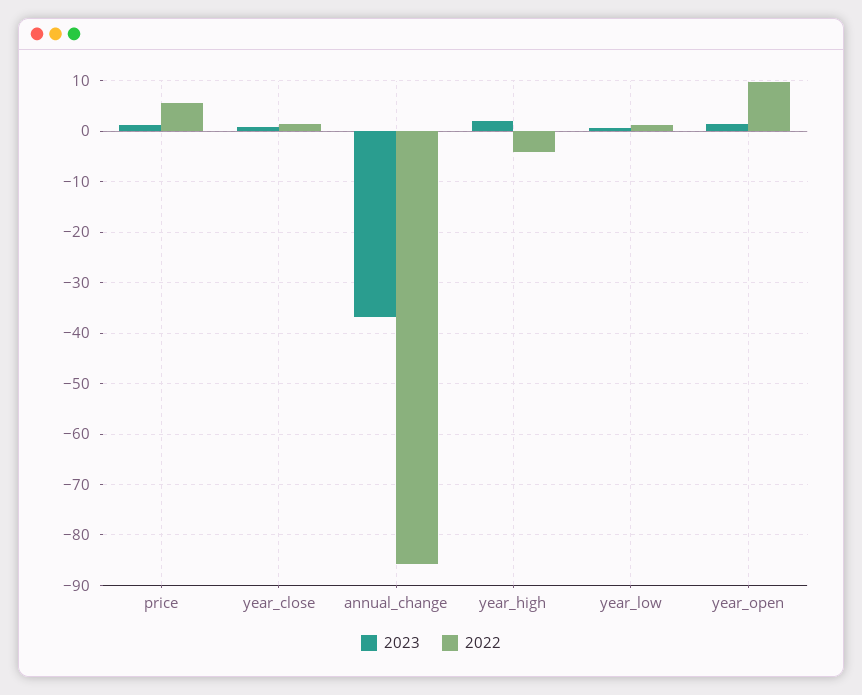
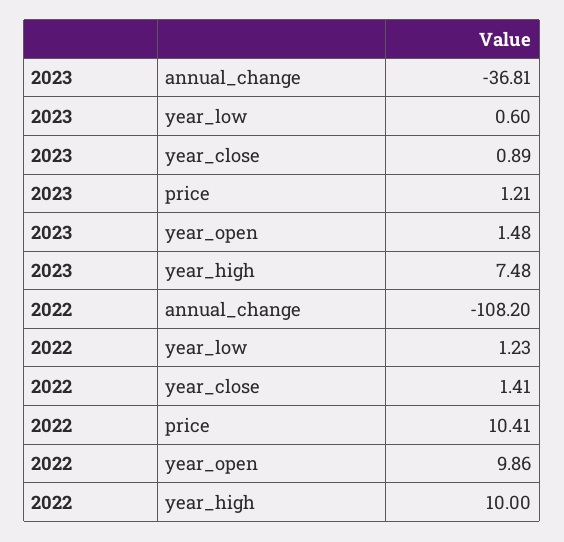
  {
    "2023": {
      "price": 1.21,
      "year_close": 0.89,
      "annual_change": -36.81,
-     "year_high": 2,
+     "year_high": 7.48,
      "year_low": 0.6,
      "year_open": 1.48
    },
    "2022": {
-     "price": 6,
+     "price": 10.41,
      "year_close": 1.41,
-     "annual_change": -86,
+     "annual_change": -108.2,
-     "year_high": -4,
+     "year_high": 10,
      "year_low": 1.23,
      "year_open": 9.86
    }
  }

